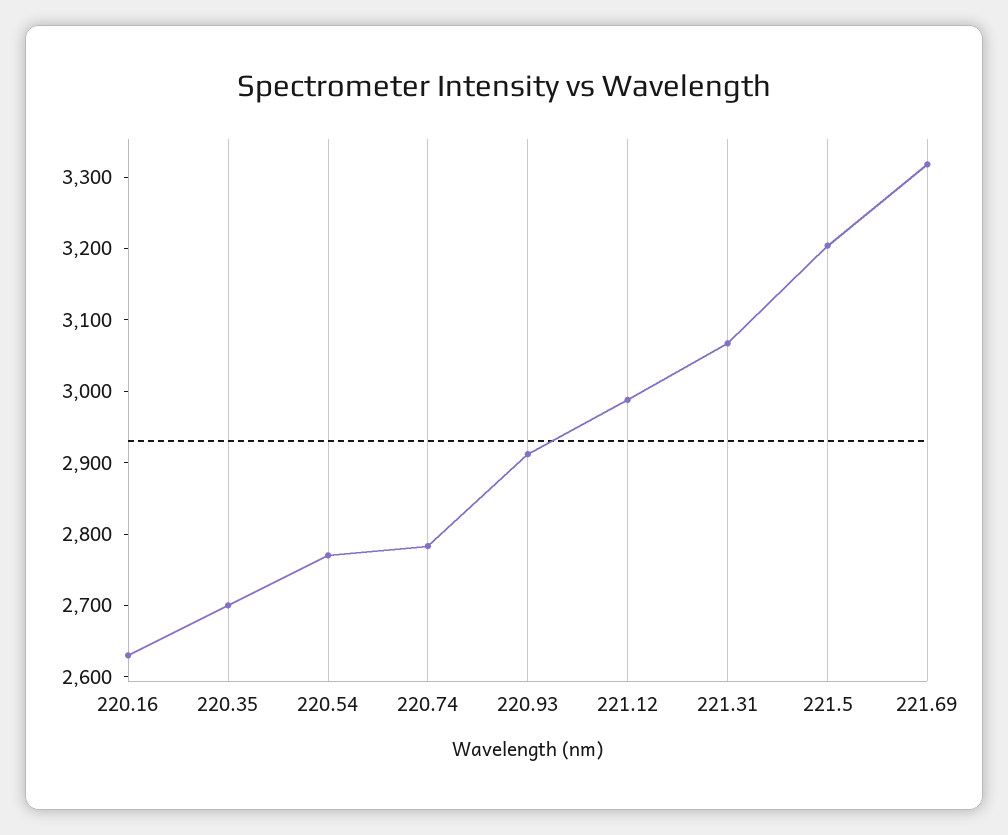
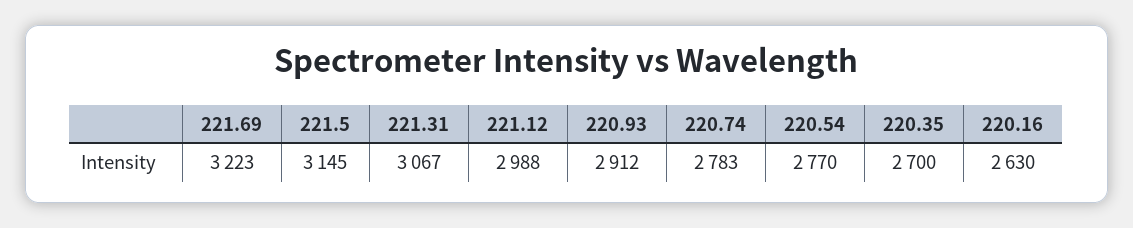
  {
    "220.16": 2630,
    "220.35": 2700,
    "220.54": 2770,
    "220.74": 2783,
    "220.93": 2912,
    "221.12": 2988,
    "221.31": 3067,
-   "221.5": 3200,
+   "221.5": 3145,
-   "221.69": 3320
+   "221.69": 3223
  }

